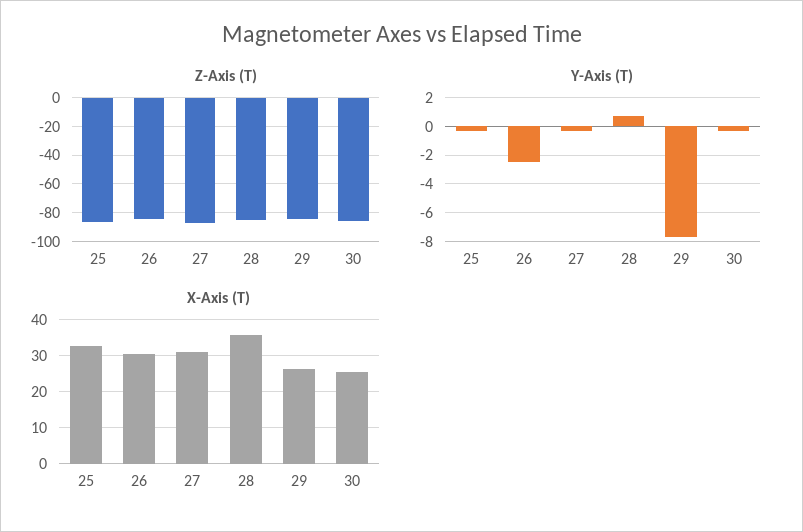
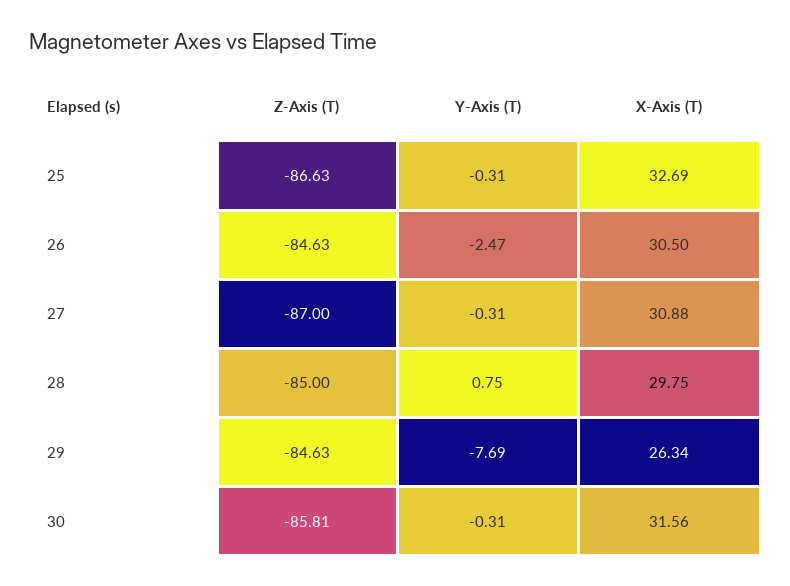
  {
    "Z-Axis (T)": {
      "25": -86.63,
      "26": -84.63,
      "27": -87,
      "28": -85,
      "29": -84.63,
      "30": -85.81
    },
    "Y-Axis (T)": {
      "25": -0.31,
      "26": -2.47,
      "27": -0.31,
      "28": 0.75,
      "29": -7.69,
      "30": -0.31
    },
    "X-Axis (T)": {
      "25": 32.69,
      "26": 30.5,
      "27": 30.88,
-     "28": 36,
+     "28": 29.75,
      "29": 26.34,
-     "30": 26
+     "30": 31.56
    }
  }

